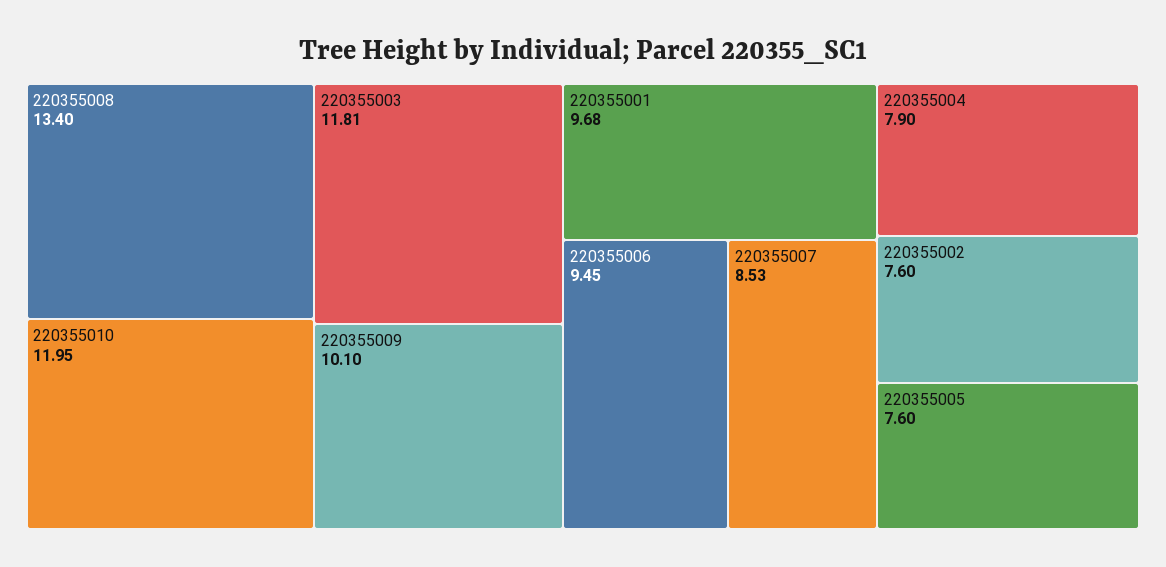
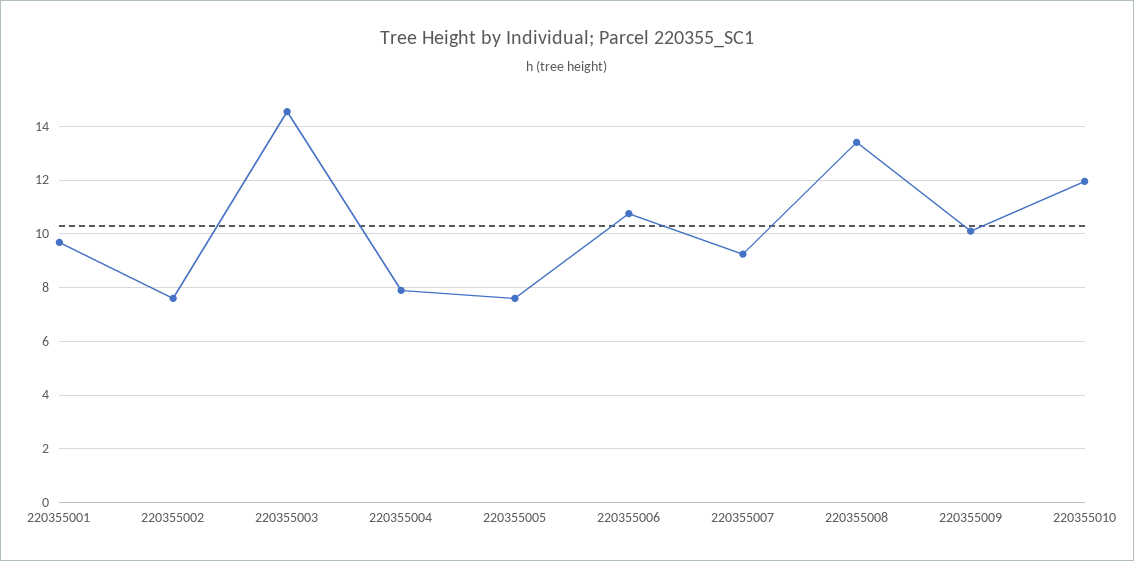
  {
    "220355008": 13.4,
    "220355010": 11.95,
-   "220355003": 11.81,
+   "220355003": 14.5,
    "220355009": 10.1,
    "220355001": 9.68,
-   "220355006": 9.45,
+   "220355006": 10.75,
-   "220355007": 8.53,
+   "220355007": 9.25,
    "220355004": 7.9,
    "220355002": 7.6,
    "220355005": 7.6
  }

